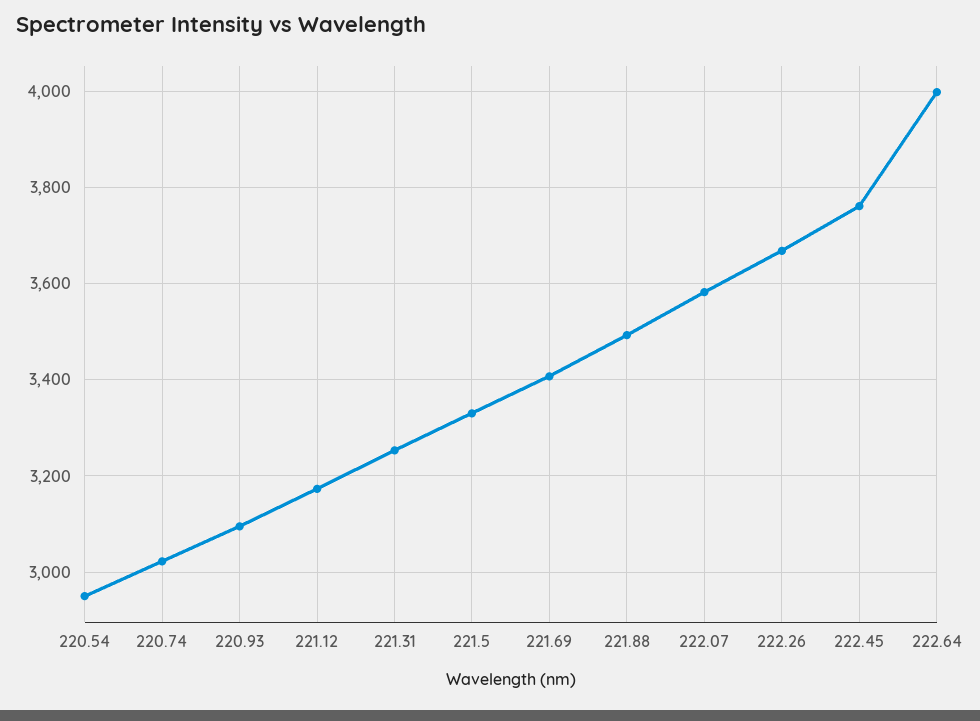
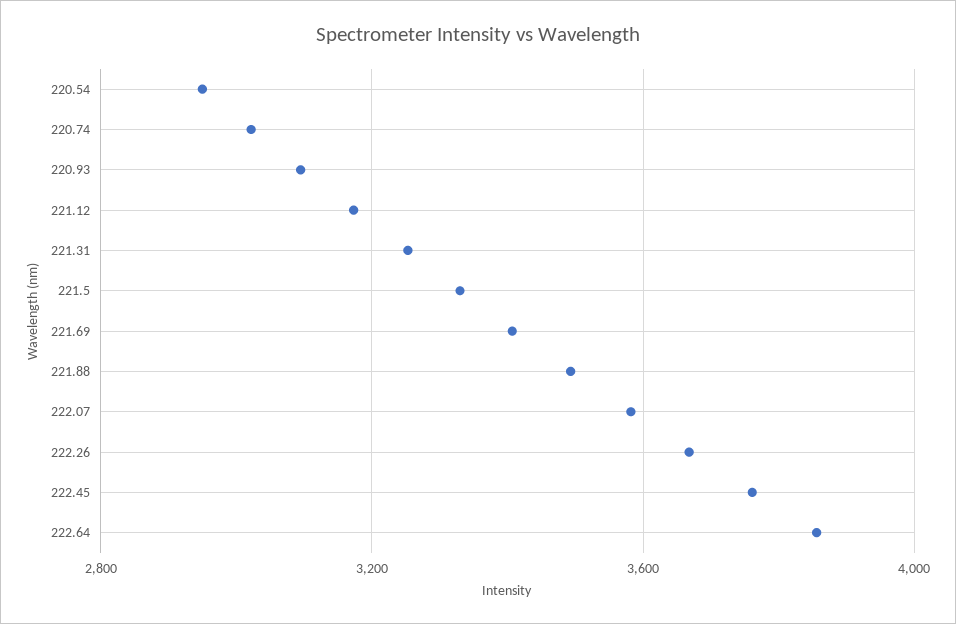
  {
    "220.54": 2960,
    "220.74": 3020,
    "220.93": 3100,
    "221.12": 3180,
    "221.31": 3260,
    "221.5": 3340,
    "221.69": 3400,
    "221.88": 3500,
    "222.07": 3580,
    "222.26": 3660,
    "222.45": 3760,
-   "222.64": 4000
+   "222.64": 3850
  }

